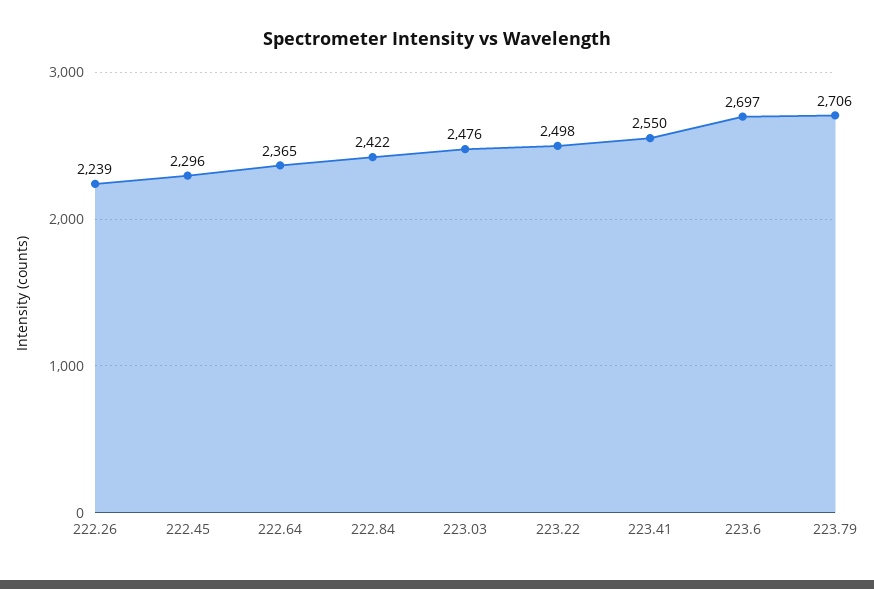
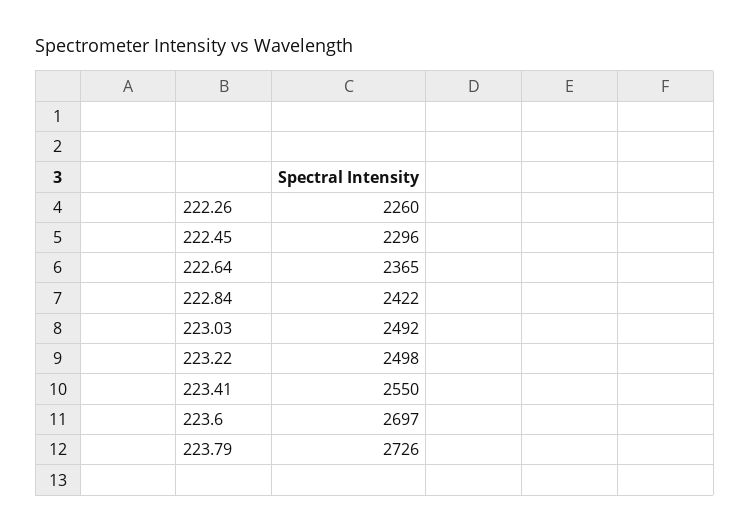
  {
-   "222.26": 2239,
+   "222.26": 2260,
    "222.45": 2296,
    "222.64": 2365,
    "222.84": 2422,
-   "223.03": 2476,
+   "223.03": 2492,
    "223.22": 2498,
    "223.41": 2550,
    "223.6": 2697,
-   "223.79": 2706
+   "223.79": 2726
  }

